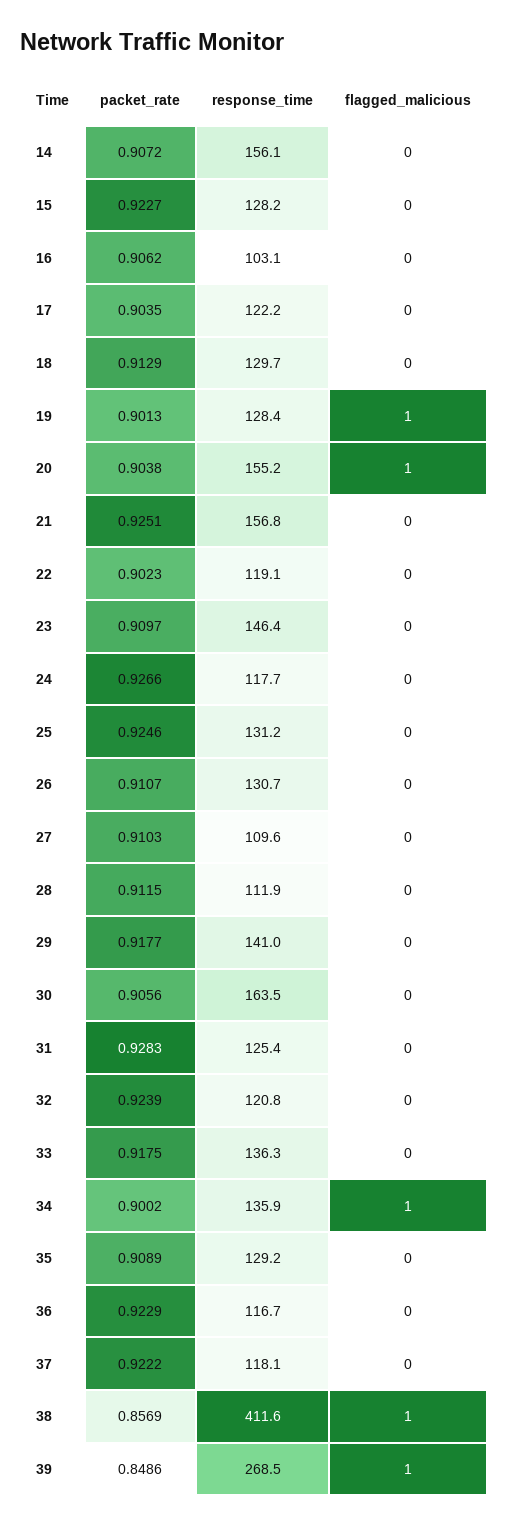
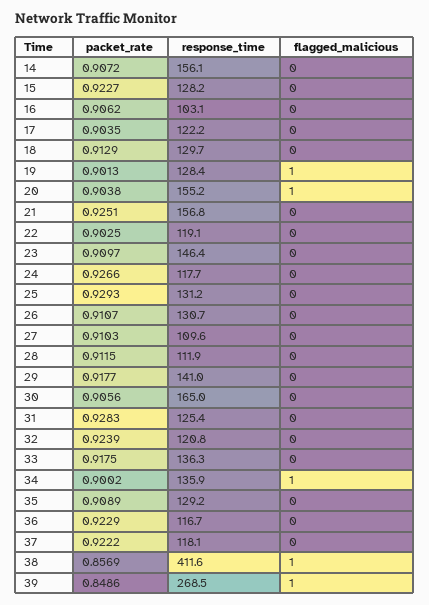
  {
    "packet_rate": {
      "14": 0.9072,
      "15": 0.9227,
      "16": 0.9062,
      "17": 0.9035,
      "18": 0.9129,
      "19": 0.9013,
      "20": 0.9038,
      "21": 0.9251,
-     "22": 0.9023,
+     "22": 0.9025,
      "23": 0.9097,
      "24": 0.9266,
-     "25": 0.9246,
+     "25": 0.9293,
      "26": 0.9107,
      "27": 0.9103,
      "28": 0.9115,
      "29": 0.9177,
      "30": 0.9056,
      "31": 0.9283,
      "32": 0.9239,
      "33": 0.9175,
      "34": 0.9002,
      "35": 0.9089,
      "36": 0.9229,
      "37": 0.9222,
      "38": 0.8569,
      "39": 0.8486
    },
    "response_time": {
      "14": 156.1,
      "15": 128.2,
      "16": 103.1,
      "17": 122.2,
      "18": 129.7,
      "19": 128.4,
      "20": 155.2,
      "21": 156.8,
      "22": 119.1,
      "23": 146.4,
      "24": 117.7,
      "25": 131.2,
      "26": 130.7,
      "27": 109.6,
      "28": 111.9,
      "29": 141,
-     "30": 163.5,
+     "30": 165,
      "31": 125.4,
      "32": 120.8,
      "33": 136.3,
      "34": 135.9,
      "35": 129.2,
      "36": 116.7,
      "37": 118.1,
      "38": 411.6,
      "39": 268.5
    },
    "flagged_malicious": {
      "14": 0,
      "15": 0,
      "16": 0,
      "17": 0,
      "18": 0,
      "19": 1,
      "20": 1,
      "21": 0,
      "22": 0,
      "23": 0,
      "24": 0,
      "25": 0,
      "26": 0,
      "27": 0,
      "28": 0,
      "29": 0,
      "30": 0,
      "31": 0,
      "32": 0,
      "33": 0,
      "34": 1,
      "35": 0,
      "36": 0,
      "37": 0,
      "38": 1,
      "39": 1
    }
  }

